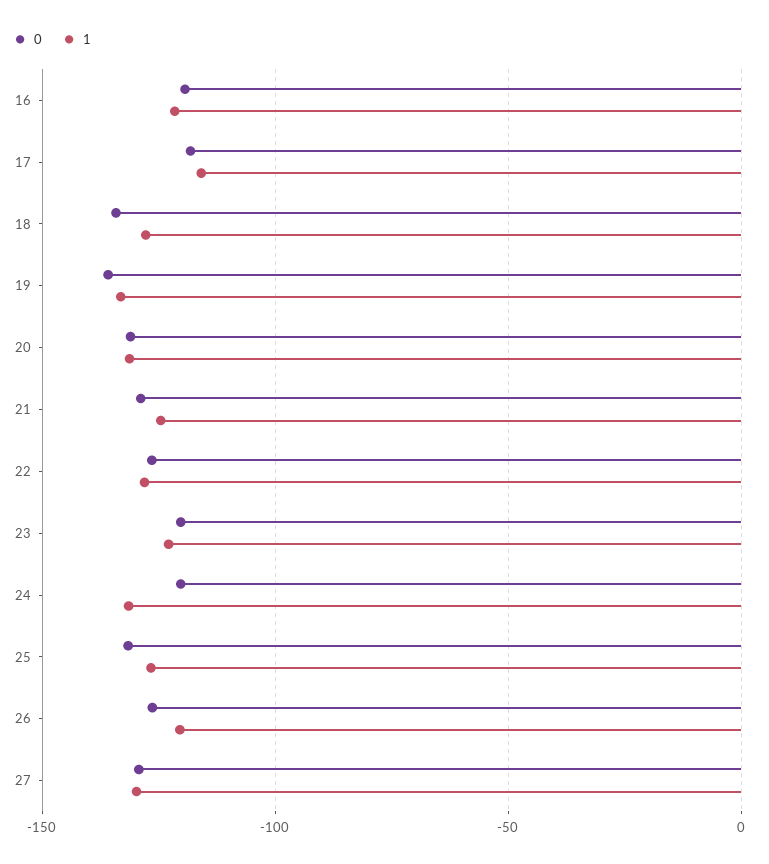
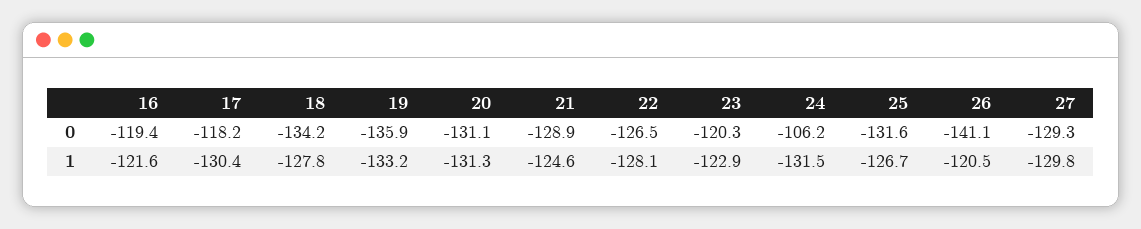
  {
    "0": {
      "16": -119.4,
      "17": -118.2,
      "18": -134.2,
      "19": -135.9,
      "20": -131.1,
      "21": -128.9,
      "22": -126.5,
      "23": -120.3,
-     "24": -120,
+     "24": -106.2,
      "25": -131.6,
-     "26": -125,
+     "26": -141.1,
      "27": -129.3
    },
    "1": {
      "16": -121.6,
-     "17": -115,
+     "17": -130.4,
      "18": -127.8,
      "19": -133.2,
      "20": -131.3,
      "21": -124.6,
      "22": -128.1,
      "23": -122.9,
      "24": -131.5,
      "25": -126.7,
      "26": -120.5,
      "27": -129.8
    }
  }

